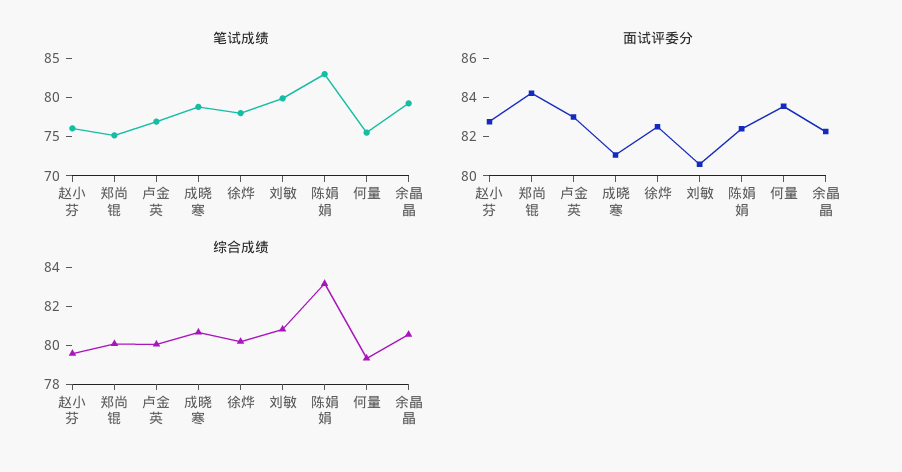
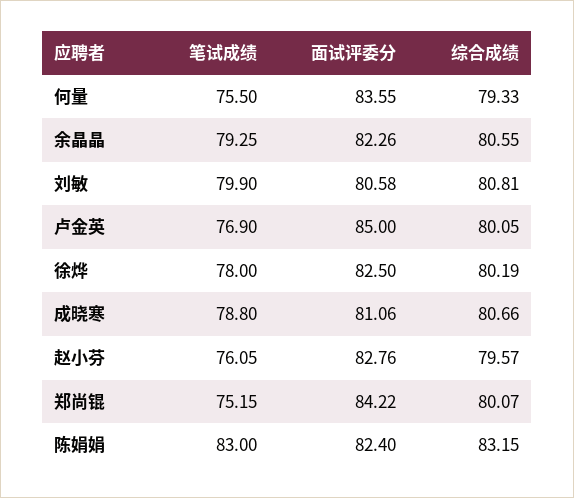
  {
    "笔试成绩": {
      "赵小芬": 76.05,
      "郑尚锟": 75.15,
      "卢金英": 76.9,
      "成晓寒": 78.8,
      "徐烨": 78,
      "刘敏": 79.9,
      "陈娟娟": 83,
      "何量": 75.5,
      "余晶晶": 79.25
    },
    "面试评委分": {
      "赵小芬": 82.76,
      "郑尚锟": 84.22,
-     "卢金英": 83,
+     "卢金英": 85,
      "成晓寒": 81.06,
      "徐烨": 82.5,
      "刘敏": 80.58,
      "陈娟娟": 82.4,
      "何量": 83.55,
      "余晶晶": 82.26
    },
    "综合成绩": {
      "赵小芬": 79.57,
      "郑尚锟": 80.07,
      "卢金英": 80.05,
      "成晓寒": 80.66,
      "徐烨": 80.19,
      "刘敏": 80.81,
      "陈娟娟": 83.15,
      "何量": 79.33,
      "余晶晶": 80.55
    }
  }

